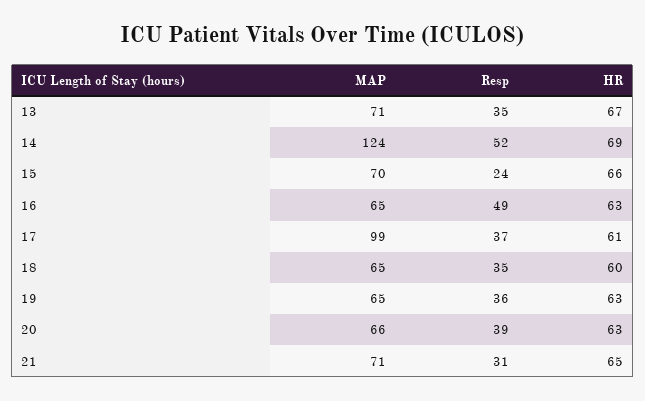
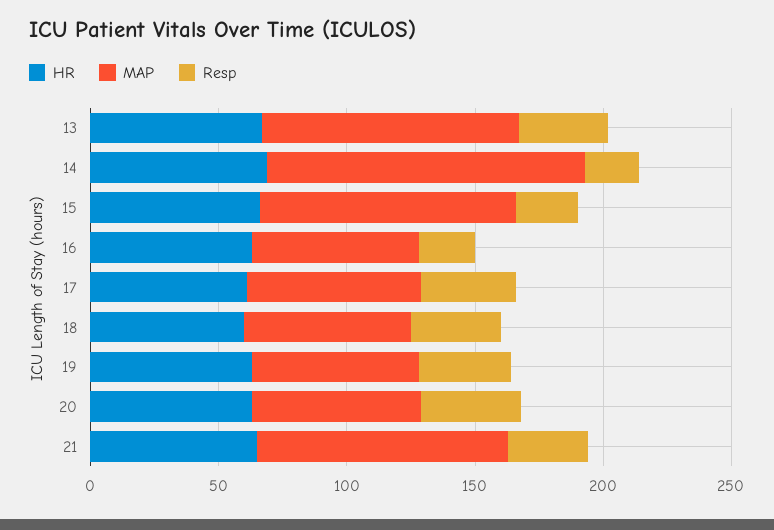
  {
    "MAP": {
-     "13": 71,
+     "13": 100,
      "14": 124,
-     "15": 70,
+     "15": 100,
      "16": 65,
-     "17": 99,
+     "17": 70,
      "18": 65,
      "19": 65,
      "20": 66,
-     "21": 71
+     "21": 100
    },
    "Resp": {
      "13": 35,
-     "14": 52,
+     "14": 20,
      "15": 24,
-     "16": 49,
+     "16": 20,
      "17": 37,
      "18": 35,
      "19": 36,
      "20": 39,
      "21": 31
    },
    "HR": {
      "13": 67,
      "14": 69,
      "15": 66,
      "16": 63,
      "17": 61,
      "18": 60,
      "19": 63,
      "20": 63,
      "21": 65
    }
  }

